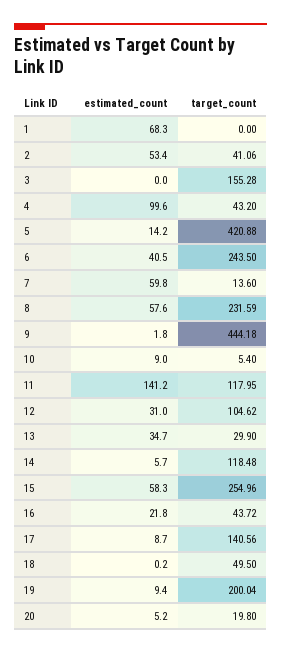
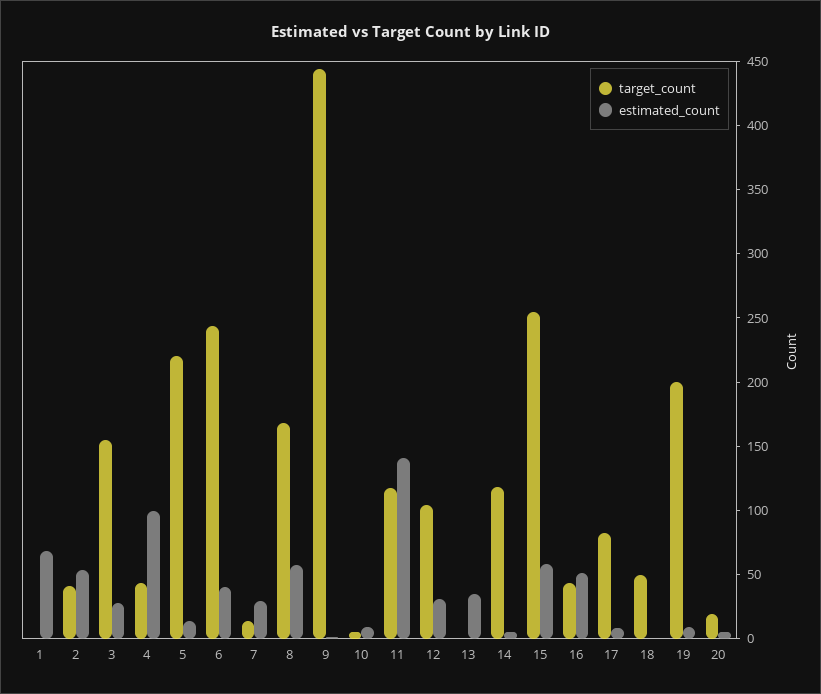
  {
    "estimated_count": {
      "1": 68.3,
      "2": 53.4,
-     "3": 0,
+     "3": 30,
      "4": 99.6,
      "5": 14.2,
      "6": 40.5,
-     "7": 59.8,
+     "7": 30,
      "8": 57.6,
      "9": 1.8,
      "10": 9,
      "11": 141.2,
      "12": 31,
      "13": 34.7,
      "14": 5.7,
      "15": 58.3,
-     "16": 21.8,
+     "16": 50,
      "17": 8.7,
      "18": 0.2,
      "19": 9.4,
      "20": 5.2
    },
    "target_count": {
      "1": 0,
      "2": 41.06,
      "3": 155.28,
      "4": 43.2,
-     "5": 420.88,
+     "5": 220,
      "6": 243.5,
      "7": 13.6,
-     "8": 231.59,
+     "8": 170,
      "9": 444.18,
      "10": 5.4,
      "11": 117.95,
      "12": 104.62,
-     "13": 29.9,
+     "13": 0,
      "14": 118.48,
      "15": 254.96,
      "16": 43.72,
-     "17": 140.56,
+     "17": 80,
      "18": 49.5,
      "19": 200.04,
      "20": 19.8
    }
  }

